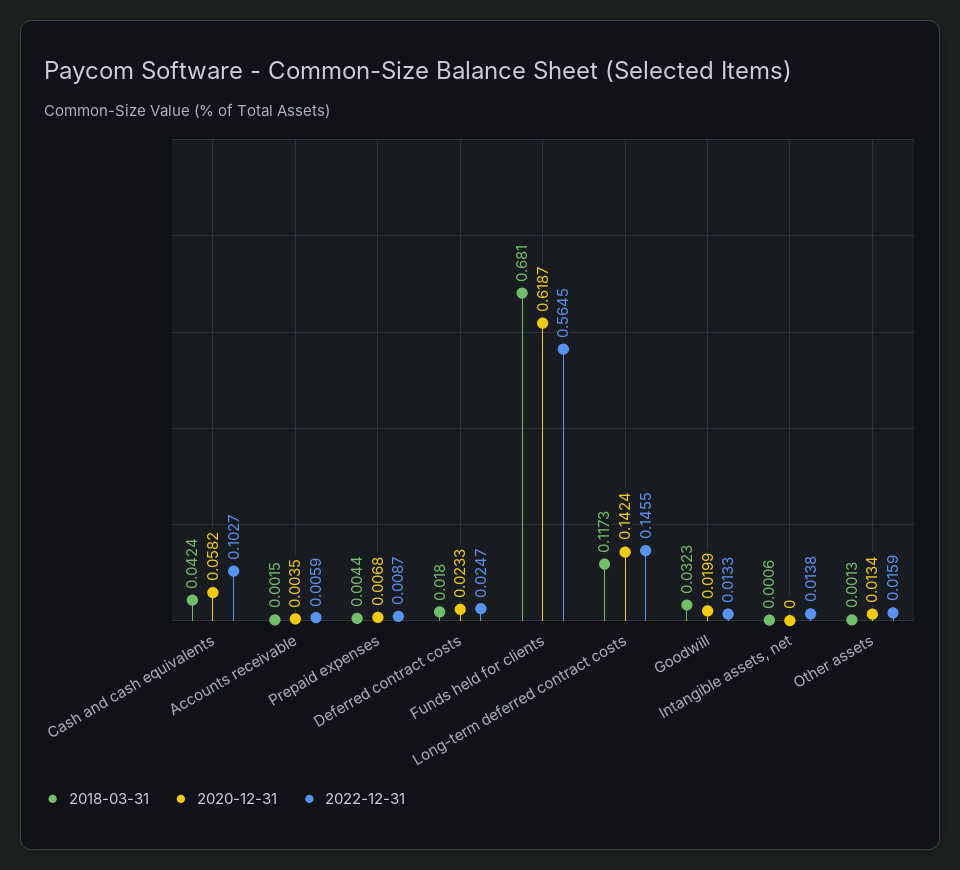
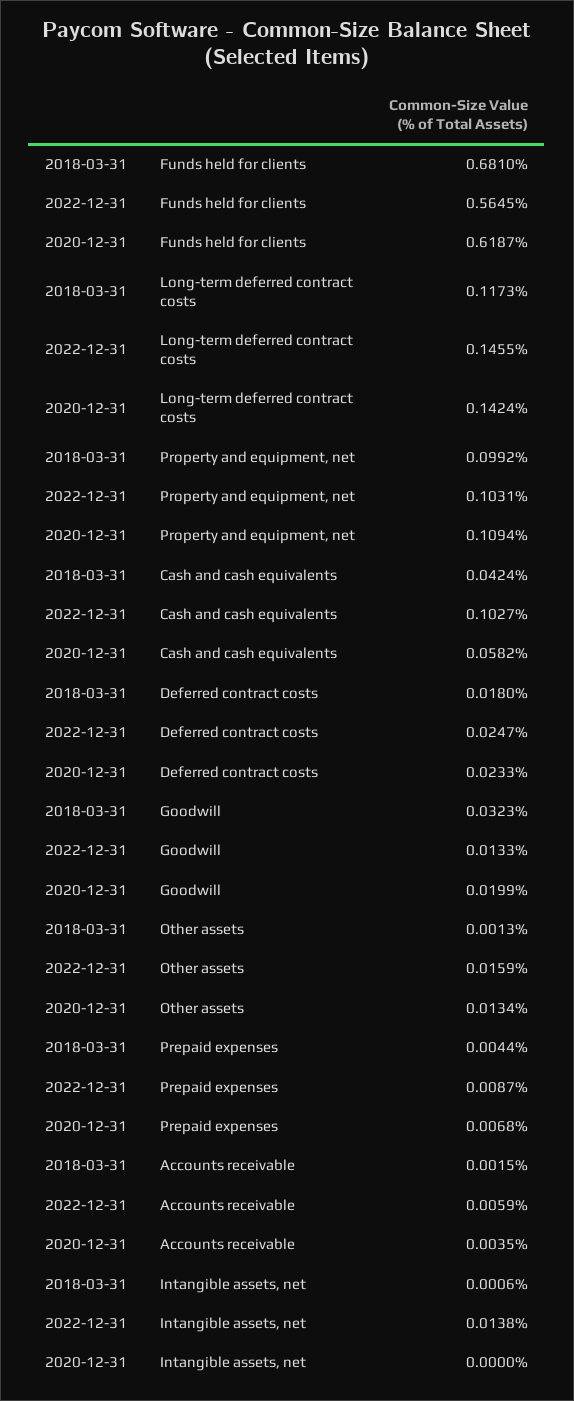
  {
    "2018-03-31": {
      "Cash and cash equivalents": 0.0424,
      "Accounts receivable": 0.0015,
      "Prepaid expenses": 0.0044,
      "Deferred contract costs": 0.018,
      "Funds held for clients": 0.681,
      "Long-term deferred contract costs": 0.1173,
      "Goodwill": 0.0323,
      "Intangible assets, net": 0.0006,
-     "Other assets": 0.0013
+     "Other assets": 0.0013,
+     "Property and equipment, net": 0.0992
    },
    "2020-12-31": {
      "Cash and cash equivalents": 0.0582,
      "Accounts receivable": 0.0035,
      "Prepaid expenses": 0.0068,
      "Deferred contract costs": 0.0233,
      "Funds held for clients": 0.6187,
      "Long-term deferred contract costs": 0.1424,
      "Goodwill": 0.0199,
      "Intangible assets, net": 0,
-     "Other assets": 0.0134
+     "Other assets": 0.0134,
+     "Property and equipment, net": 0.1094
    },
    "2022-12-31": {
      "Cash and cash equivalents": 0.1027,
      "Accounts receivable": 0.0059,
      "Prepaid expenses": 0.0087,
      "Deferred contract costs": 0.0247,
      "Funds held for clients": 0.5645,
      "Long-term deferred contract costs": 0.1455,
      "Goodwill": 0.0133,
      "Intangible assets, net": 0.0138,
-     "Other assets": 0.0159
+     "Other assets": 0.0159,
+     "Property and equipment, net": 0.1031
    }
  }

